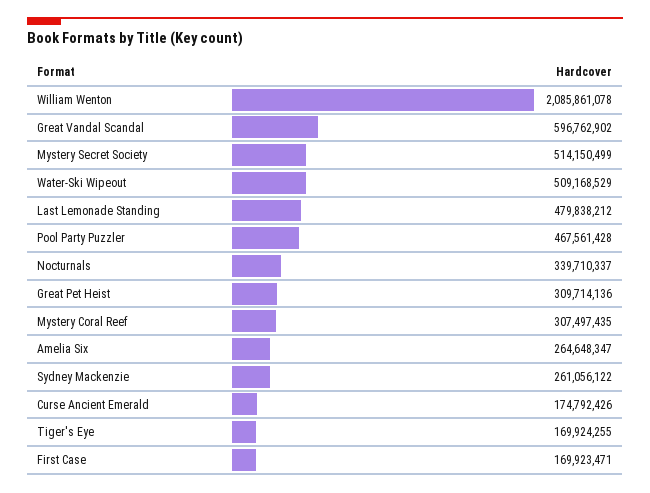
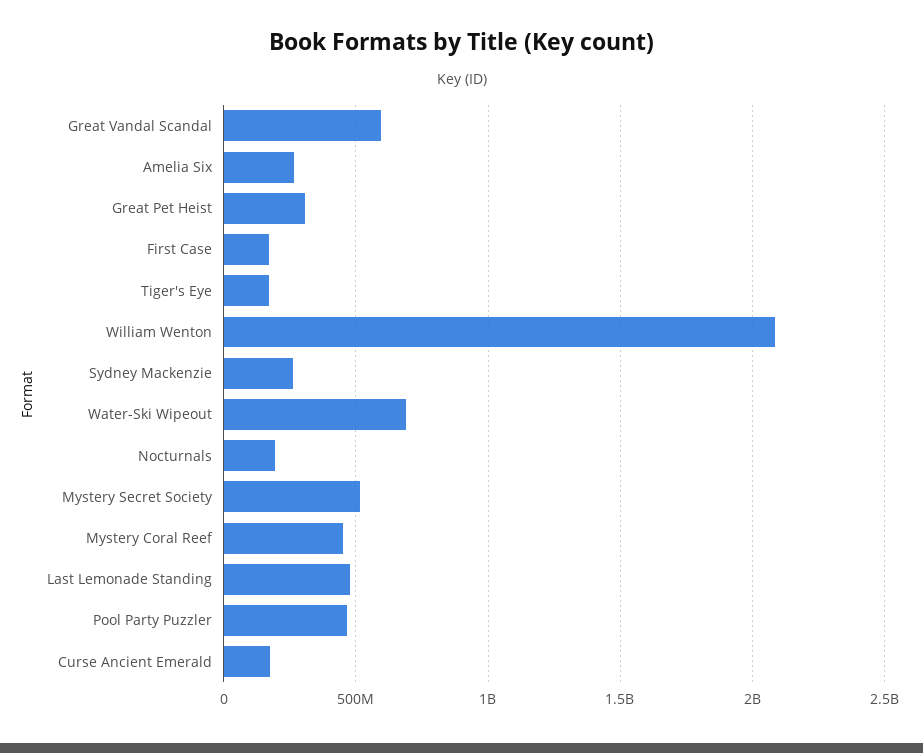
  {
    "William Wenton": 2085861078,
    "Great Vandal Scandal": 596762902,
    "Mystery Secret Society": 514150499,
-   "Water-Ski Wipeout": 509168529,
+   "Water-Ski Wipeout": 700000000,
    "Last Lemonade Standing": 479838212,
    "Pool Party Puzzler": 467561428,
-   "Nocturnals": 339710337,
+   "Nocturnals": 200000000,
    "Great Pet Heist": 309714136,
-   "Mystery Coral Reef": 307497435,
+   "Mystery Coral Reef": 450000000,
    "Amelia Six": 264648347,
    "Sydney Mackenzie": 261056122,
    "Curse Ancient Emerald": 174792426,
    "Tiger's Eye": 169924255,
    "First Case": 169923471
  }

